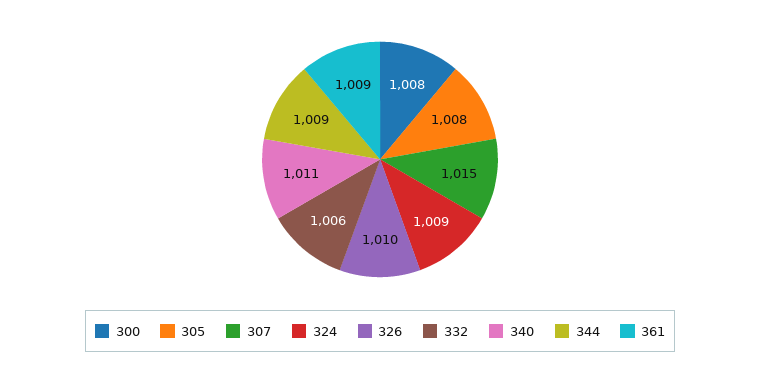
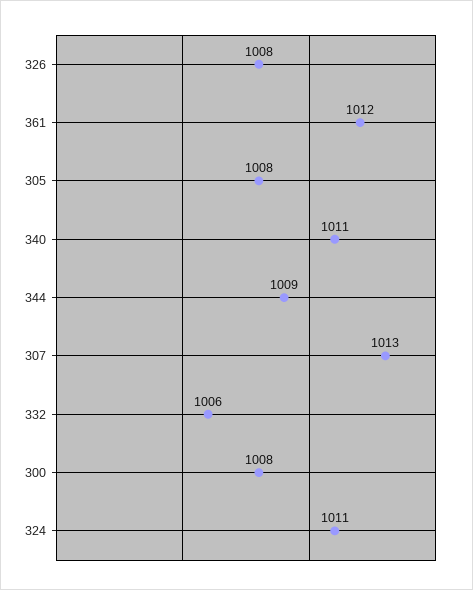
  {
    "300": 1008,
    "305": 1008,
-   "307": 1015,
+   "307": 1013,
-   "324": 1009,
+   "324": 1011,
-   "326": 1010,
+   "326": 1008,
    "332": 1006,
    "340": 1011,
    "344": 1009,
-   "361": 1009
+   "361": 1012
  }

